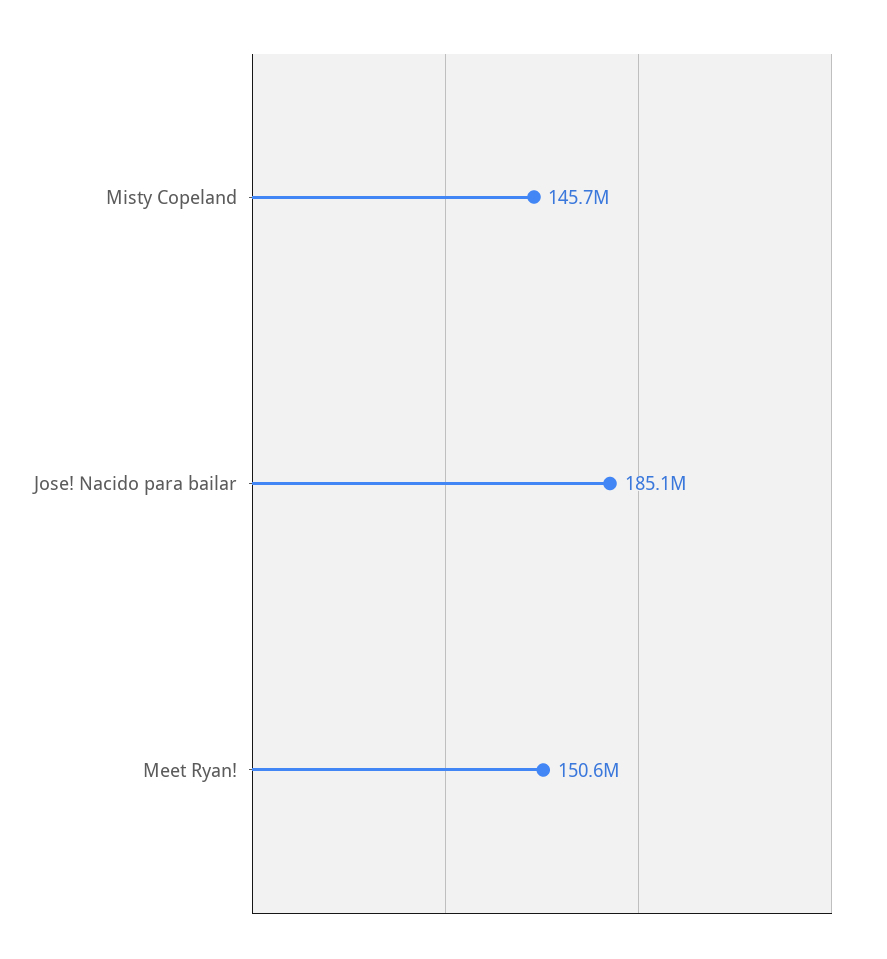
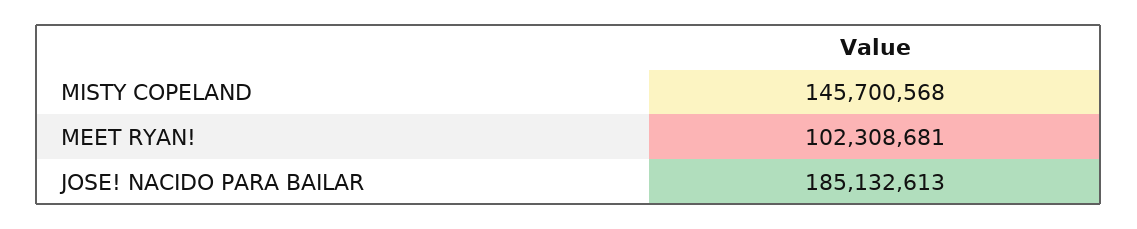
  {
    "Misty Copeland": 145700568,
    "Jose! Nacido para bailar": 185132613,
-   "Meet Ryan!": 150600000
+   "Meet Ryan!": 102308681
  }

